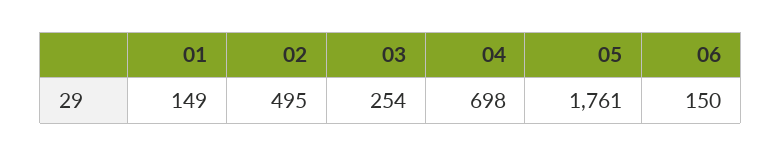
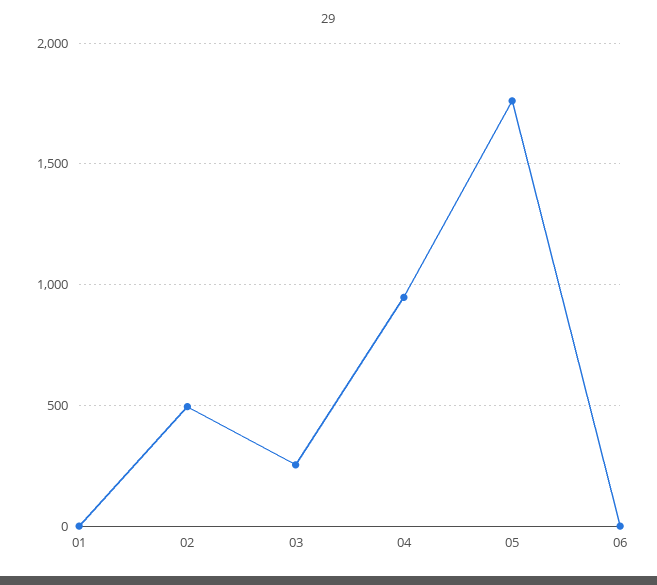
  {
-   "01": 149,
+   "01": 0,
    "02": 495,
    "03": 254,
-   "04": 698,
+   "04": 950,
    "05": 1761,
-   "06": 150
+   "06": 0
  }

